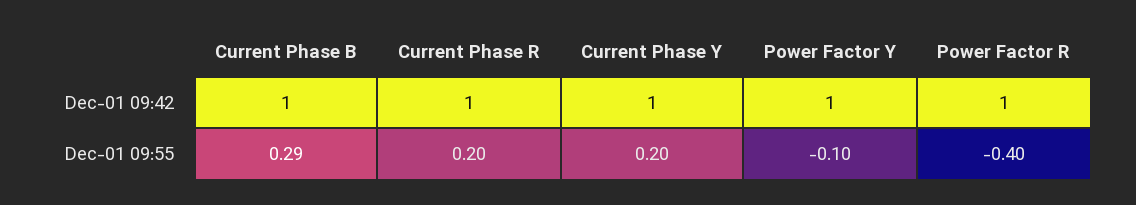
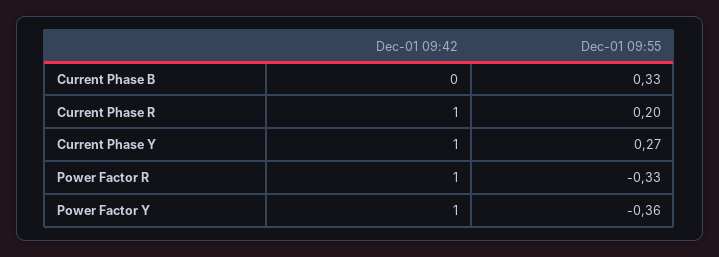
  {
    "Current Phase B": {
-     "Dec-01 09:42": 1,
+     "Dec-01 09:42": 0,
-     "Dec-01 09:55": 0.29
+     "Dec-01 09:55": 0.33
    },
    "Current Phase R": {
      "Dec-01 09:42": 1,
      "Dec-01 09:55": 0.2
    },
    "Current Phase Y": {
      "Dec-01 09:42": 1,
-     "Dec-01 09:55": 0.2
+     "Dec-01 09:55": 0.27
    },
    "Power Factor Y": {
      "Dec-01 09:42": 1,
-     "Dec-01 09:55": -0.1
+     "Dec-01 09:55": -0.36
    },
    "Power Factor R": {
      "Dec-01 09:42": 1,
-     "Dec-01 09:55": -0.4
+     "Dec-01 09:55": -0.33
    }
  }

